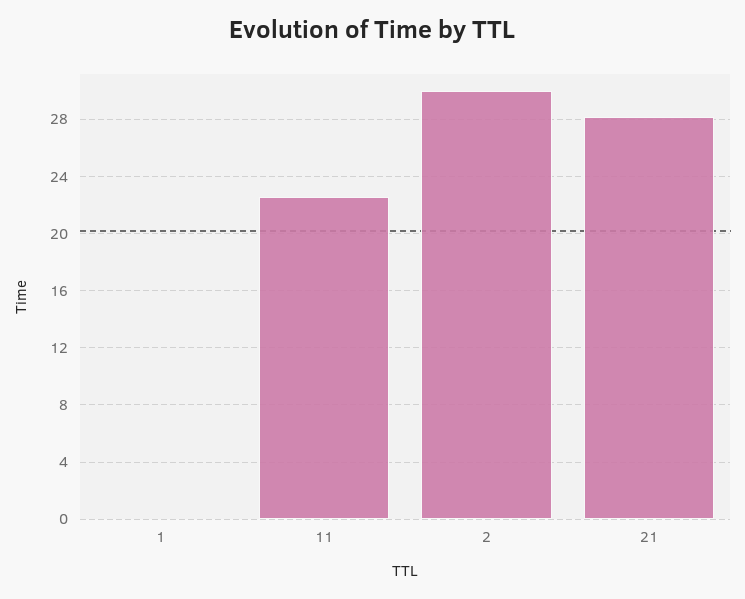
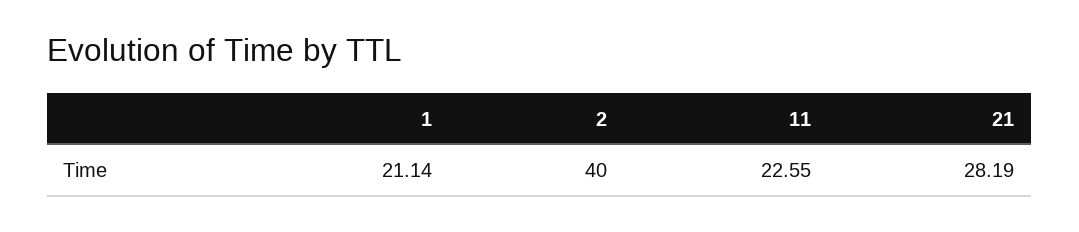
  {
-   "1": 0,
+   "1": 21.14,
    "11": 22.55,
-   "2": 30,
+   "2": 40,
    "21": 28.19
  }

